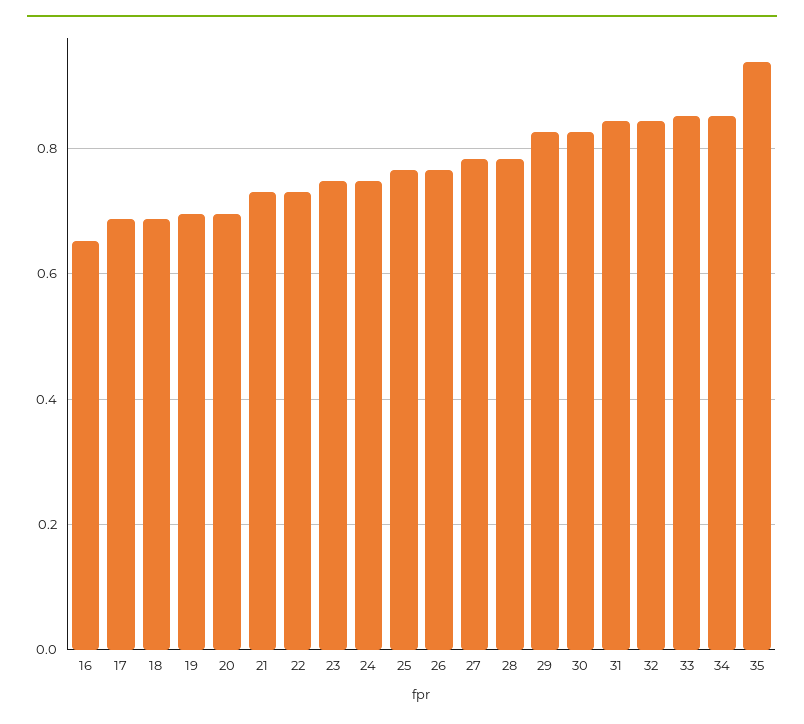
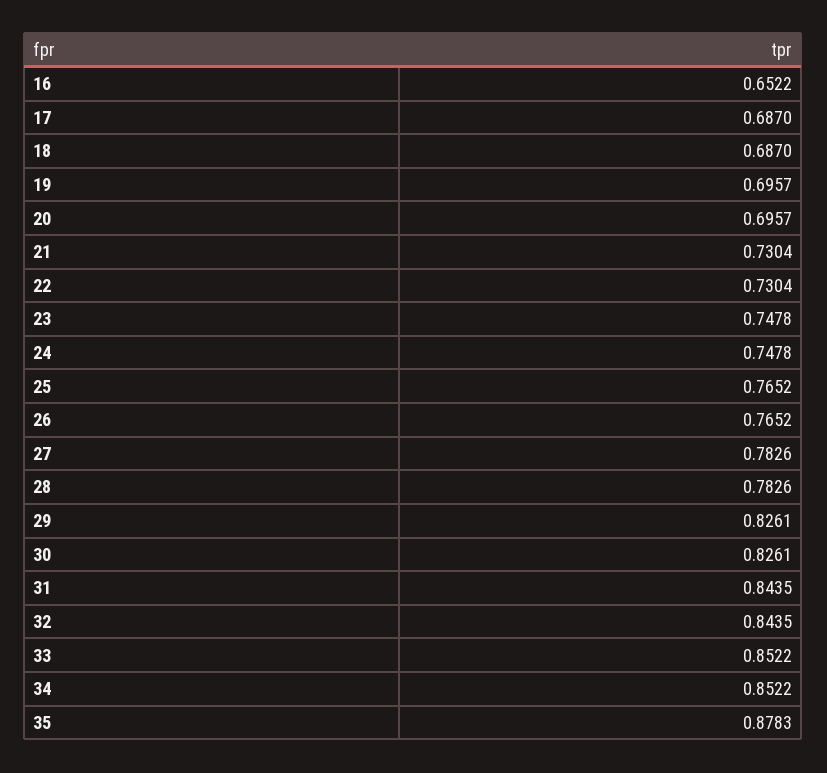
  {
    "16": 0.6522,
    "17": 0.687,
    "18": 0.687,
    "19": 0.6957,
    "20": 0.6957,
    "21": 0.7304,
    "22": 0.7304,
    "23": 0.7478,
    "24": 0.7478,
    "25": 0.7652,
    "26": 0.7652,
    "27": 0.7826,
    "28": 0.7826,
    "29": 0.8261,
    "30": 0.8261,
    "31": 0.8435,
    "32": 0.8435,
    "33": 0.8522,
    "34": 0.8522,
-   "35": 0.94
+   "35": 0.8783
  }

